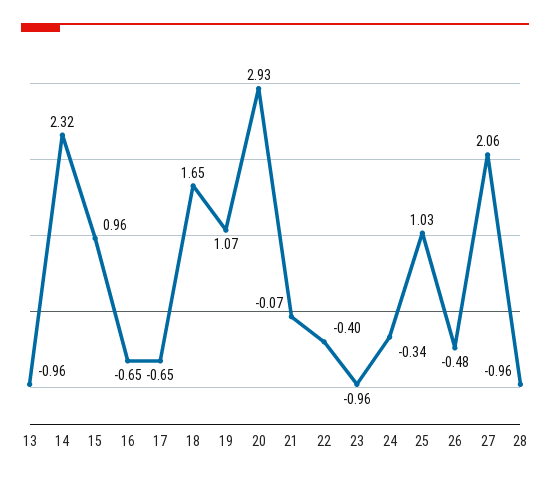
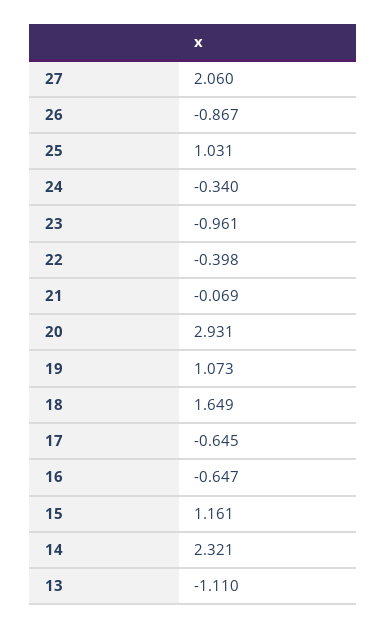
  {
-   "13": -0.96,
+   "13": -1.11,
    "14": 2.321,
-   "15": 0.96,
+   "15": 1.161,
    "16": -0.647,
    "17": -0.645,
    "18": 1.649,
    "19": 1.073,
    "20": 2.931,
    "21": -0.069,
    "22": -0.398,
    "23": -0.961,
    "24": -0.34,
    "25": 1.031,
-   "26": -0.48,
+   "26": -0.867,
-   "27": 2.06,
+   "27": 2.06
-   "28": -0.96
  }

